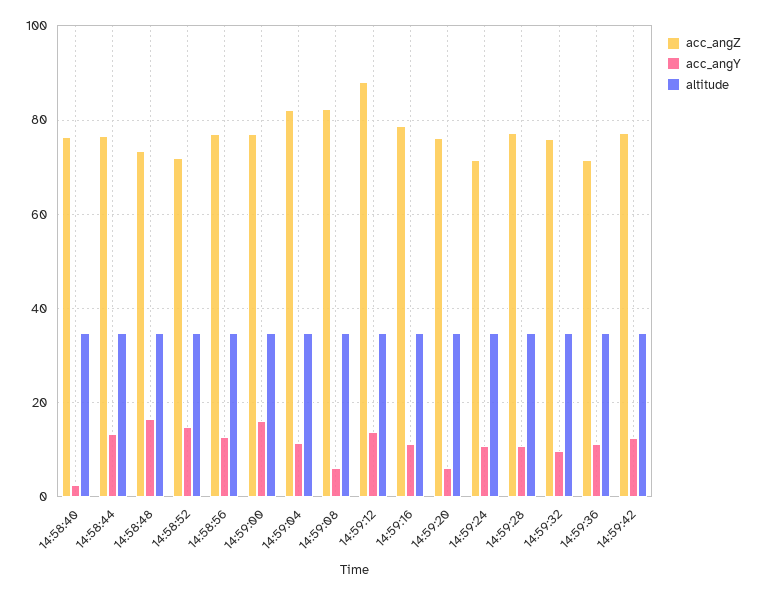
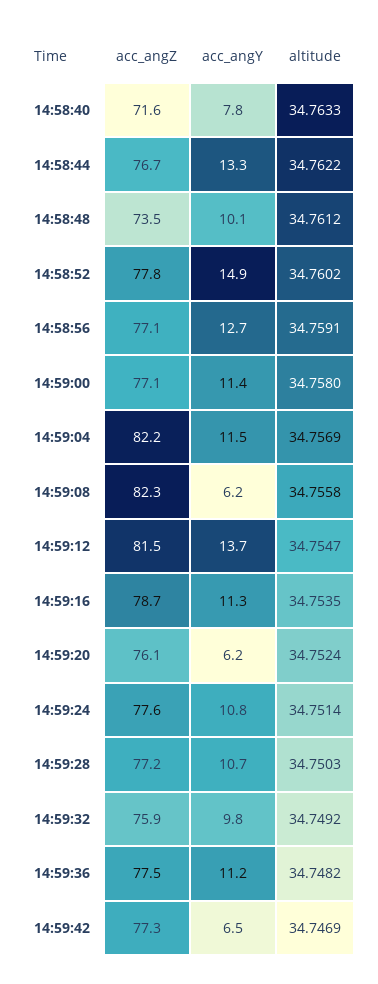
  {
    "acc_angZ": {
-     "14:58:40": 76,
+     "14:58:40": 71.6,
      "14:58:44": 76.7,
      "14:58:48": 73.5,
-     "14:58:52": 72,
+     "14:58:52": 77.8,
      "14:58:56": 77.1,
      "14:59:00": 77.1,
      "14:59:04": 82.2,
      "14:59:08": 82.3,
-     "14:59:12": 88,
+     "14:59:12": 81.5,
      "14:59:16": 78.7,
      "14:59:20": 76.1,
-     "14:59:24": 72,
+     "14:59:24": 77.6,
      "14:59:28": 77.2,
      "14:59:32": 75.9,
-     "14:59:36": 72,
+     "14:59:36": 77.5,
      "14:59:42": 77.3
    },
    "acc_angY": {
-     "14:58:40": 2,
+     "14:58:40": 7.8,
      "14:58:44": 13.3,
-     "14:58:48": 16,
+     "14:58:48": 10.1,
      "14:58:52": 14.9,
      "14:58:56": 12.7,
-     "14:59:00": 16,
+     "14:59:00": 11.4,
      "14:59:04": 11.5,
      "14:59:08": 6.2,
      "14:59:12": 13.7,
      "14:59:16": 11.3,
      "14:59:20": 6.2,
      "14:59:24": 10.8,
      "14:59:28": 10.7,
      "14:59:32": 9.8,
      "14:59:36": 11.2,
-     "14:59:42": 12
+     "14:59:42": 6.5
    },
    "altitude": {
      "14:58:40": 34.7633,
      "14:58:44": 34.7622,
      "14:58:48": 34.7612,
      "14:58:52": 34.7602,
      "14:58:56": 34.7591,
      "14:59:00": 34.758,
      "14:59:04": 34.7569,
      "14:59:08": 34.7558,
      "14:59:12": 34.7547,
      "14:59:16": 34.7535,
      "14:59:20": 34.7524,
      "14:59:24": 34.7514,
      "14:59:28": 34.7503,
      "14:59:32": 34.7492,
      "14:59:36": 34.7482,
      "14:59:42": 34.7469
    }
  }

